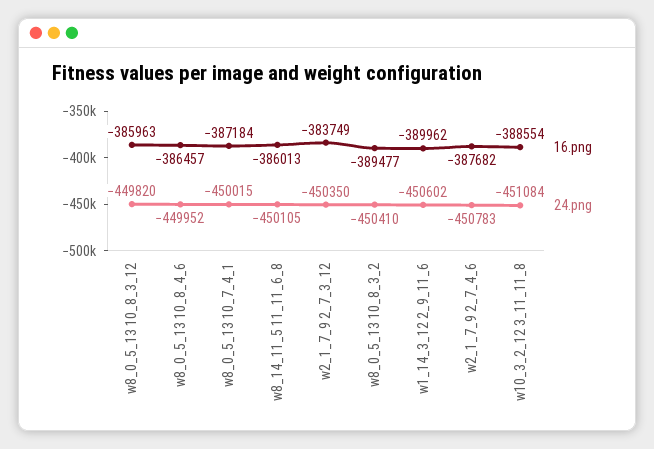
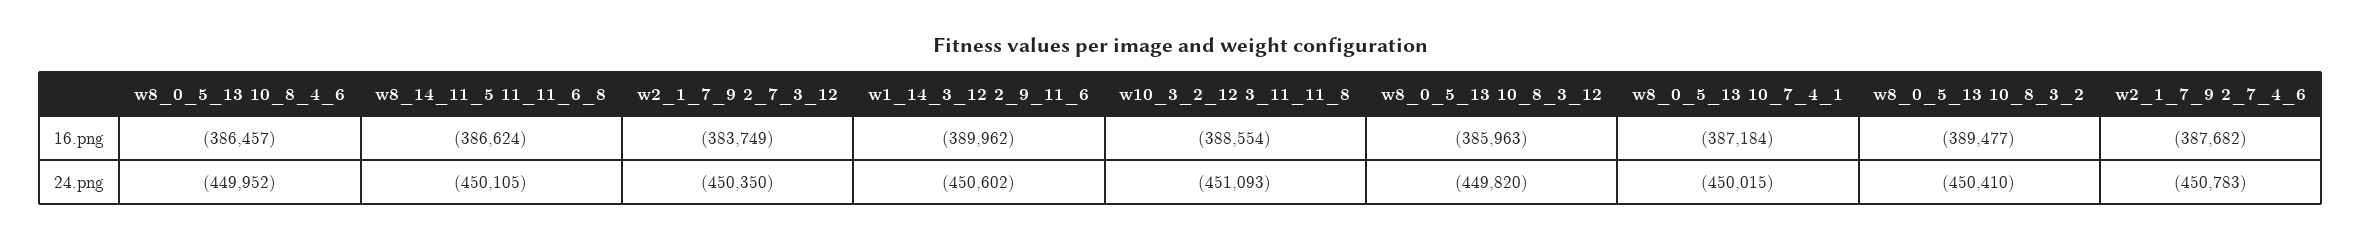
  {
    "16.png": {
      "w8_0_5_13 10_8_3_12": -385963,
      "w8_0_5_13 10_8_4_6": -386457,
      "w8_0_5_13 10_7_4_1": -387184,
-     "w8_14_11_5 11_11_6_8": -386013,
+     "w8_14_11_5 11_11_6_8": -386624,
      "w2_1_7_9 2_7_3_12": -383749,
      "w8_0_5_13 10_8_3_2": -389477,
      "w1_14_3_12 2_9_11_6": -389962,
      "w2_1_7_9 2_7_4_6": -387682,
      "w10_3_2_12 3_11_11_8": -388554
    },
    "24.png": {
      "w8_0_5_13 10_8_3_12": -449820,
      "w8_0_5_13 10_8_4_6": -449952,
      "w8_0_5_13 10_7_4_1": -450015,
      "w8_14_11_5 11_11_6_8": -450105,
      "w2_1_7_9 2_7_3_12": -450350,
      "w8_0_5_13 10_8_3_2": -450410,
      "w1_14_3_12 2_9_11_6": -450602,
      "w2_1_7_9 2_7_4_6": -450783,
-     "w10_3_2_12 3_11_11_8": -451084
+     "w10_3_2_12 3_11_11_8": -451093
    }
  }

